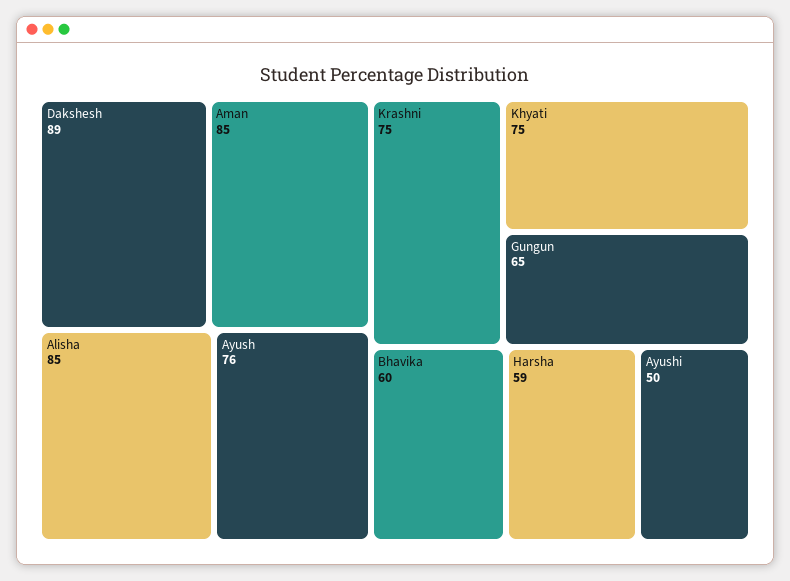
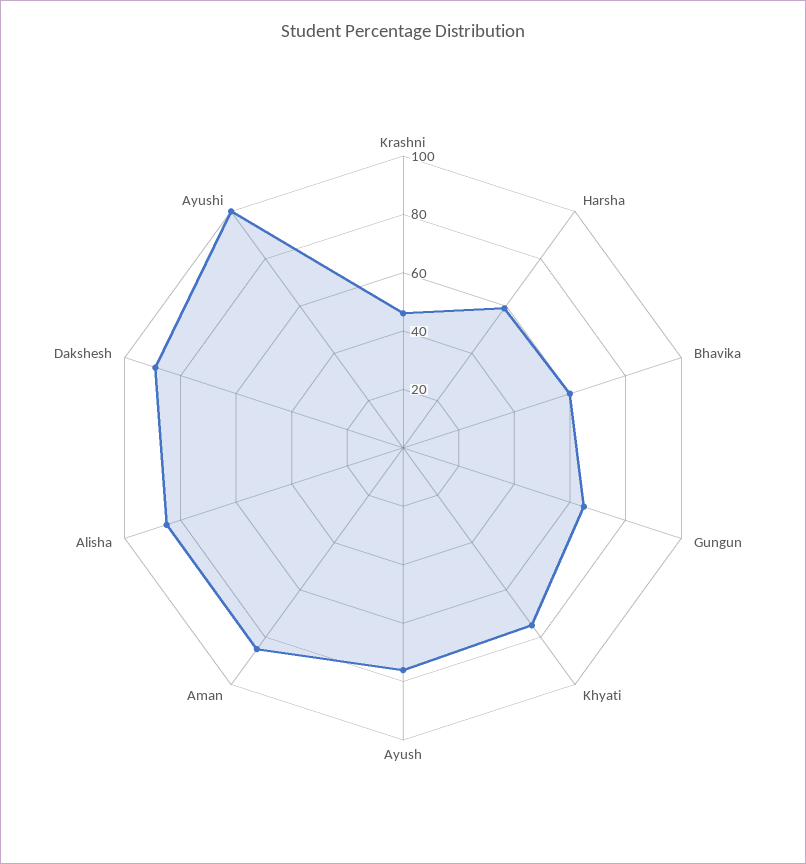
  {
    "Dakshesh": 89,
    "Aman": 85,
    "Alisha": 85,
    "Ayush": 76,
-   "Krashni": 75,
+   "Krashni": 45,
    "Khyati": 75,
    "Gungun": 65,
    "Bhavika": 60,
    "Harsha": 59,
-   "Ayushi": 50
+   "Ayushi": 100
  }

